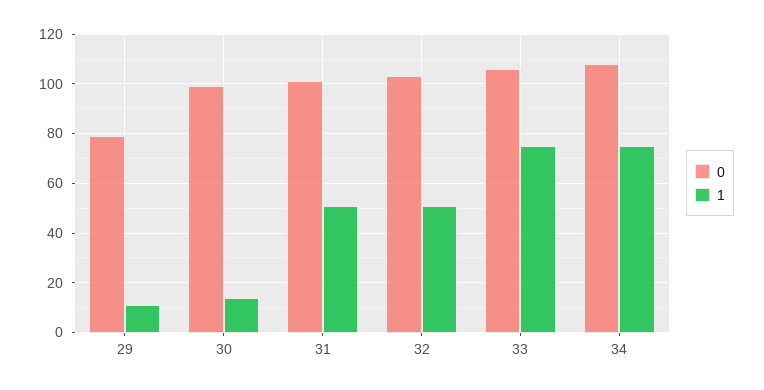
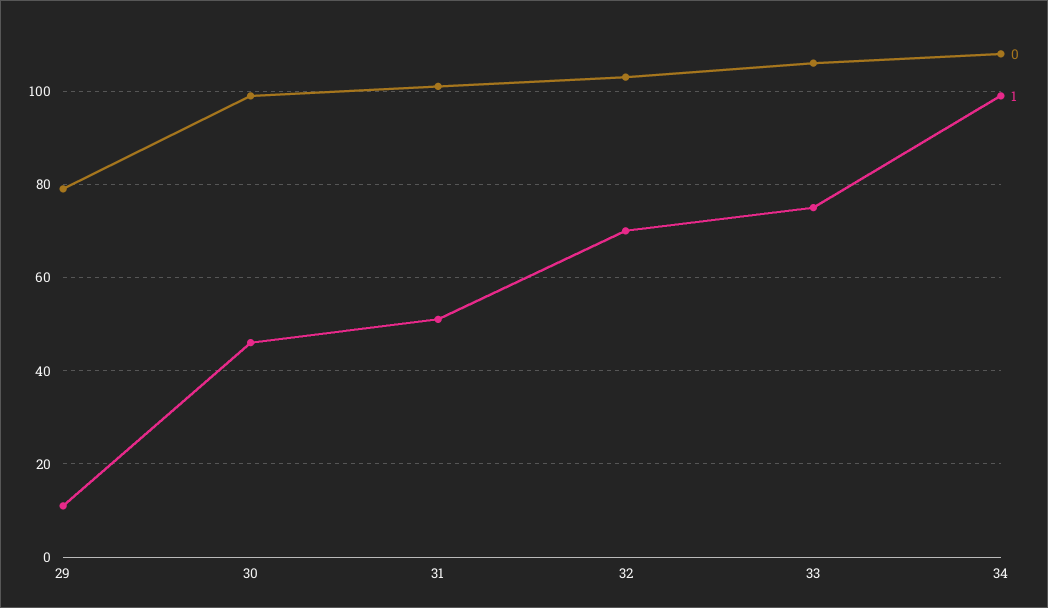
  {
    "0": {
      "29": 80,
      "30": 100,
      "31": 100,
      "32": 105,
      "33": 105,
      "34": 110
    },
    "1": {
      "29": 10,
-     "30": 15,
+     "30": 45,
      "31": 50,
-     "32": 50,
+     "32": 70,
      "33": 75,
-     "34": 75
+     "34": 100
    }
  }

